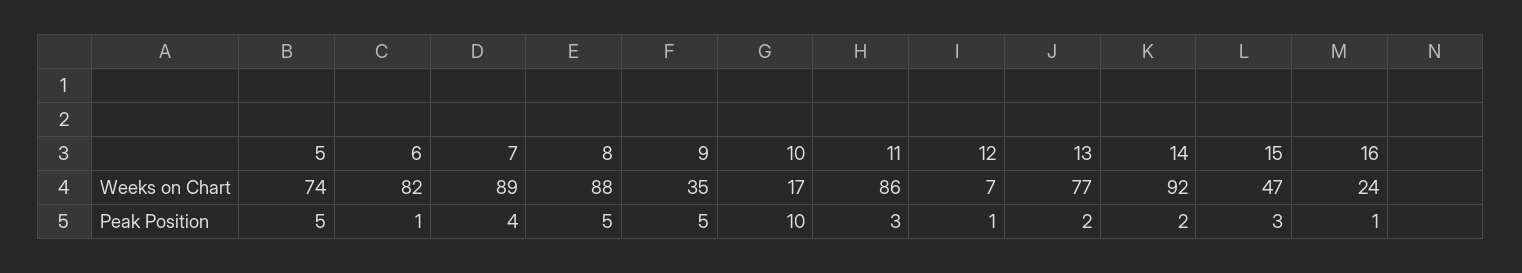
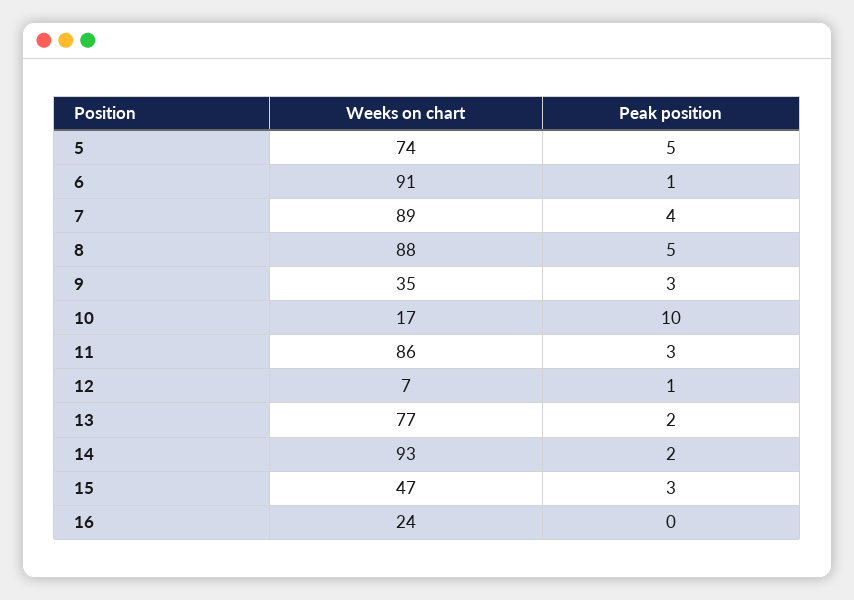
  {
    "5": {
      "Weeks on Chart": 74,
      "Peak Position": 5
    },
    "6": {
-     "Weeks on Chart": 82,
+     "Weeks on Chart": 91,
      "Peak Position": 1
    },
    "7": {
      "Weeks on Chart": 89,
      "Peak Position": 4
    },
    "8": {
      "Weeks on Chart": 88,
      "Peak Position": 5
    },
    "9": {
      "Weeks on Chart": 35,
-     "Peak Position": 5
+     "Peak Position": 3
    },
    "10": {
      "Weeks on Chart": 17,
      "Peak Position": 10
    },
    "11": {
      "Weeks on Chart": 86,
      "Peak Position": 3
    },
    "12": {
      "Weeks on Chart": 7,
      "Peak Position": 1
    },
    "13": {
      "Weeks on Chart": 77,
      "Peak Position": 2
    },
    "14": {
-     "Weeks on Chart": 92,
+     "Weeks on Chart": 93,
      "Peak Position": 2
    },
    "15": {
      "Weeks on Chart": 47,
      "Peak Position": 3
    },
    "16": {
      "Weeks on Chart": 24,
-     "Peak Position": 1
+     "Peak Position": 0
    }
  }

